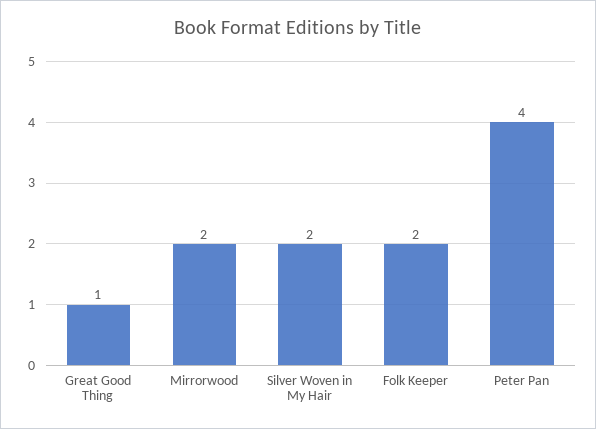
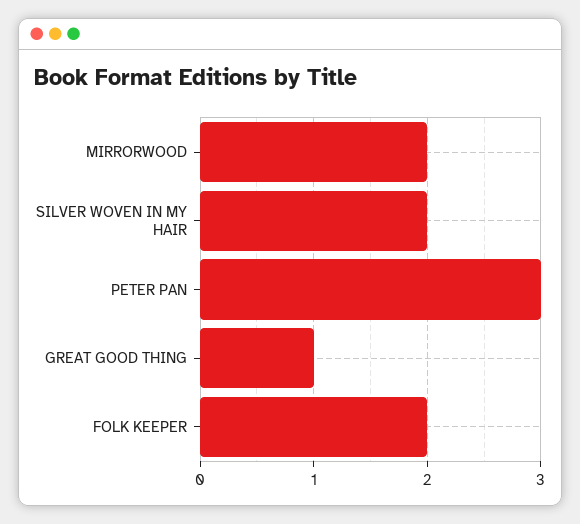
  {
    "Great Good Thing": 1,
    "Mirrorwood": 2,
    "Silver Woven in My Hair": 2,
    "Folk Keeper": 2,
-   "Peter Pan": 4
+   "Peter Pan": 3
  }

